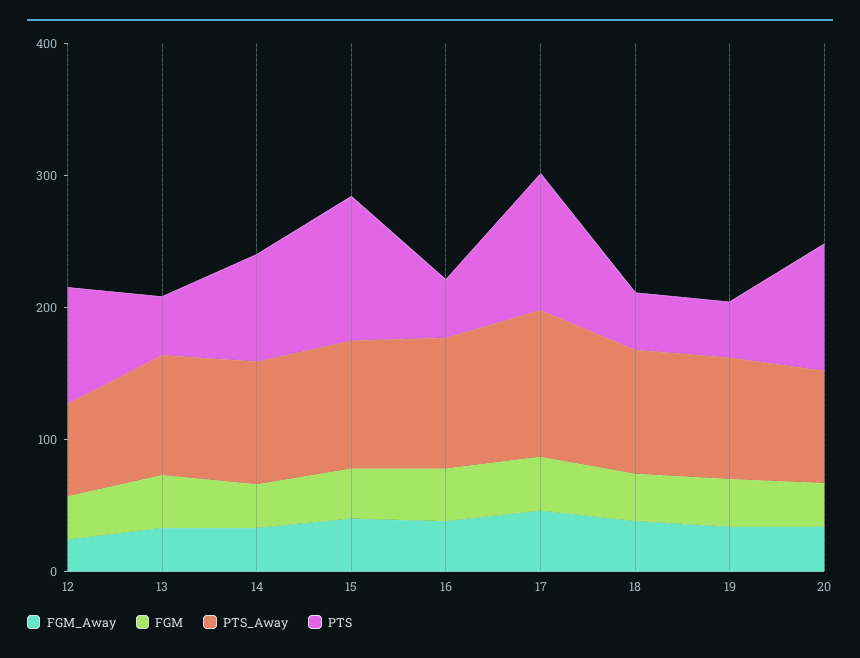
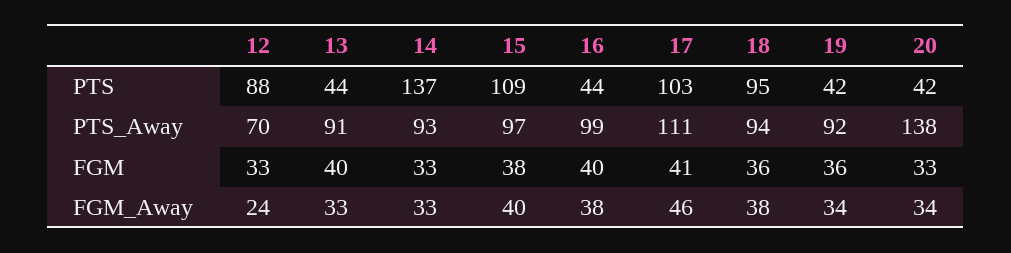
  {
    "FGM_Away": {
      "12": 24,
      "13": 33,
      "14": 33,
      "15": 40,
      "16": 38,
      "17": 46,
      "18": 38,
      "19": 34,
      "20": 34
    },
    "FGM": {
      "12": 33,
      "13": 40,
      "14": 33,
      "15": 38,
      "16": 40,
      "17": 41,
      "18": 36,
      "19": 36,
      "20": 33
    },
    "PTS_Away": {
      "12": 70,
      "13": 91,
      "14": 93,
      "15": 97,
      "16": 99,
      "17": 111,
      "18": 94,
      "19": 92,
-     "20": 80
+     "20": 138
    },
    "PTS": {
      "12": 88,
      "13": 44,
-     "14": 80,
+     "14": 137,
      "15": 109,
      "16": 44,
      "17": 103,
-     "18": 40,
+     "18": 95,
      "19": 42,
-     "20": 100
+     "20": 42
    }
  }

